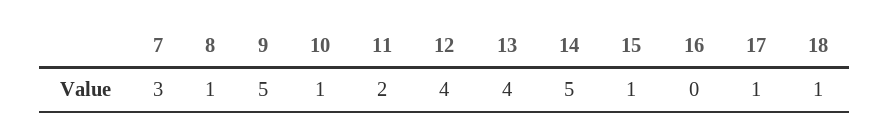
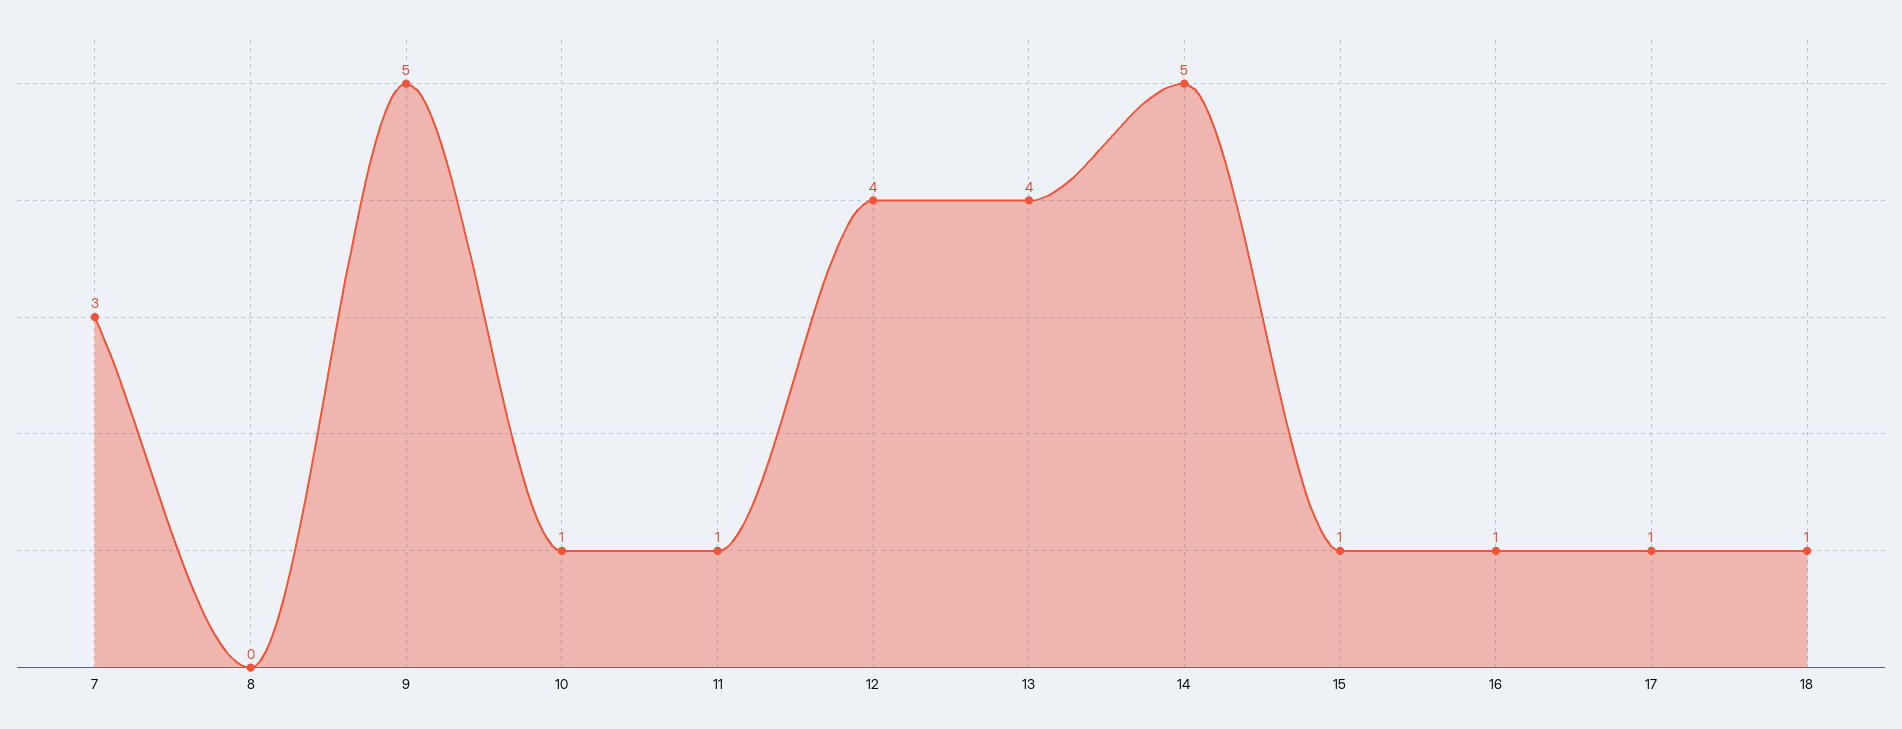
  {
    "7": 3,
-   "8": 1,
+   "8": 0,
    "9": 5,
    "10": 1,
-   "11": 2,
+   "11": 1,
    "12": 4,
    "13": 4,
    "14": 5,
    "15": 1,
-   "16": 0,
+   "16": 1,
    "17": 1,
    "18": 1
  }

